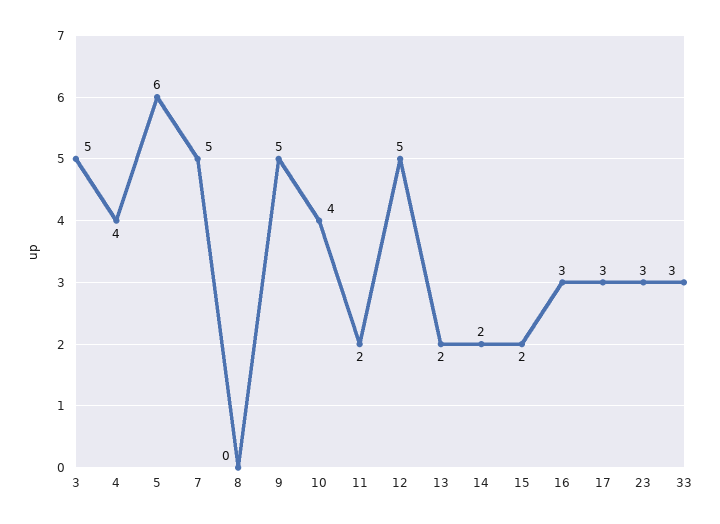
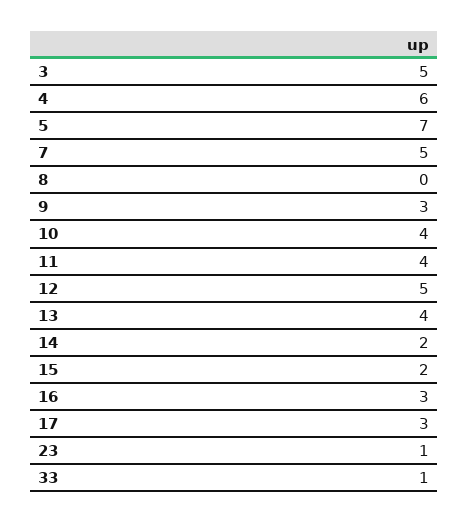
  {
    "3": 5,
-   "4": 4,
+   "4": 6,
-   "5": 6,
+   "5": 7,
    "7": 5,
    "8": 0,
-   "9": 5,
+   "9": 3,
    "10": 4,
-   "11": 2,
+   "11": 4,
    "12": 5,
-   "13": 2,
+   "13": 4,
    "14": 2,
    "15": 2,
    "16": 3,
    "17": 3,
-   "23": 3,
+   "23": 1,
-   "33": 3
+   "33": 1
  }

